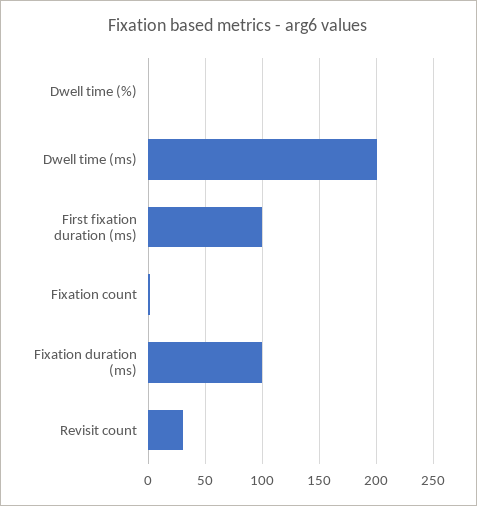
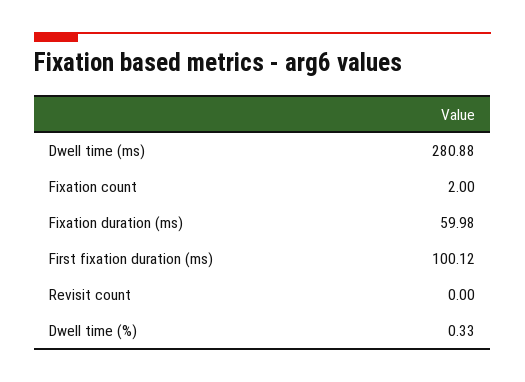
  {
    "Dwell time (%)": 0.33,
-   "Dwell time (ms)": 200,
+   "Dwell time (ms)": 280.88,
    "First fixation duration (ms)": 100.12,
    "Fixation count": 2,
-   "Fixation duration (ms)": 100,
+   "Fixation duration (ms)": 59.98,
-   "Revisit count": 30
+   "Revisit count": 0
  }

